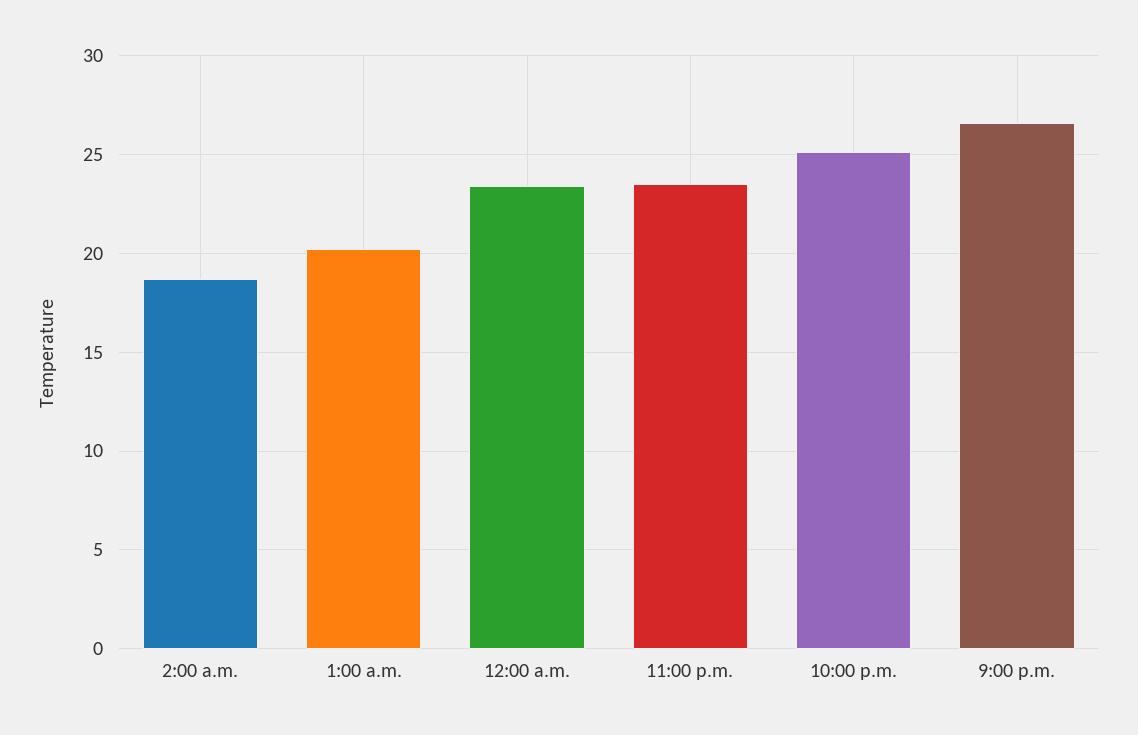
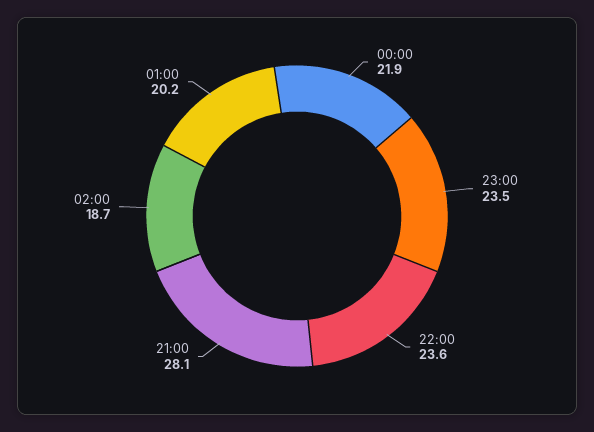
  {
    "2:00 a.m.": 18.7,
    "1:00 a.m.": 20.2,
-   "12:00 a.m.": 23.5,
+   "12:00 a.m.": 21.9,
    "11:00 p.m.": 23.5,
-   "10:00 p.m.": 25,
+   "10:00 p.m.": 23.6,
-   "9:00 p.m.": 26.5
+   "9:00 p.m.": 28.1
  }

